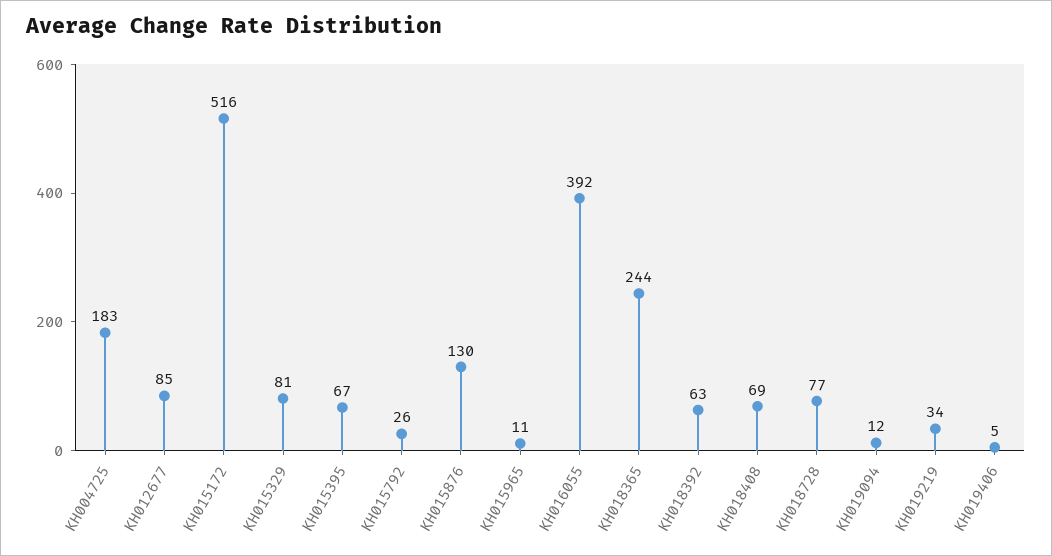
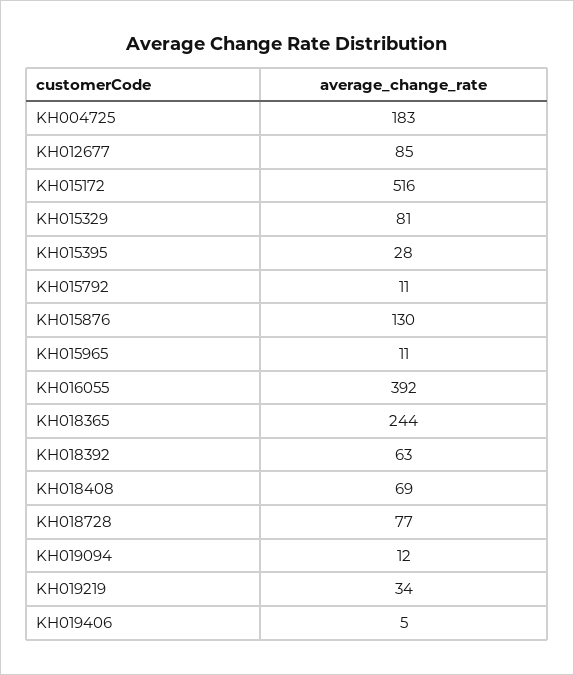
  {
    "KH004725": 183,
    "KH012677": 85,
    "KH015172": 516,
    "KH015329": 81,
-   "KH015395": 67,
+   "KH015395": 28,
-   "KH015792": 26,
+   "KH015792": 11,
    "KH015876": 130,
    "KH015965": 11,
    "KH016055": 392,
    "KH018365": 244,
    "KH018392": 63,
    "KH018408": 69,
    "KH018728": 77,
    "KH019094": 12,
    "KH019219": 34,
    "KH019406": 5
  }

